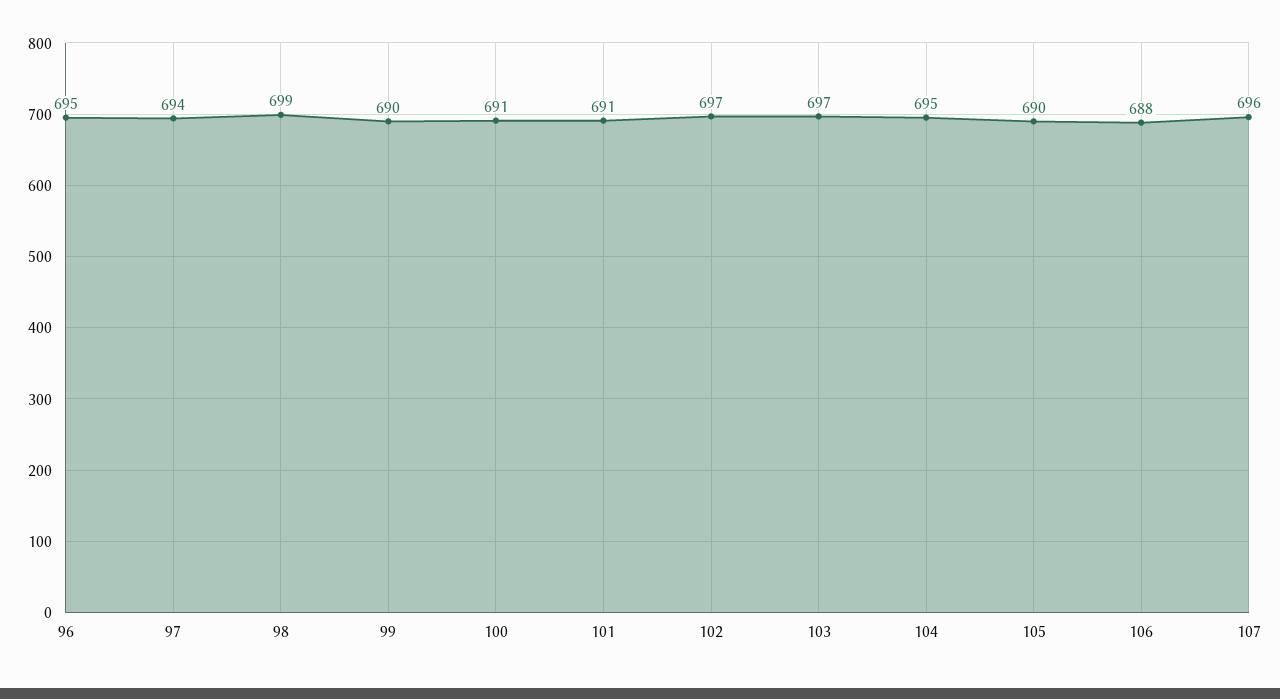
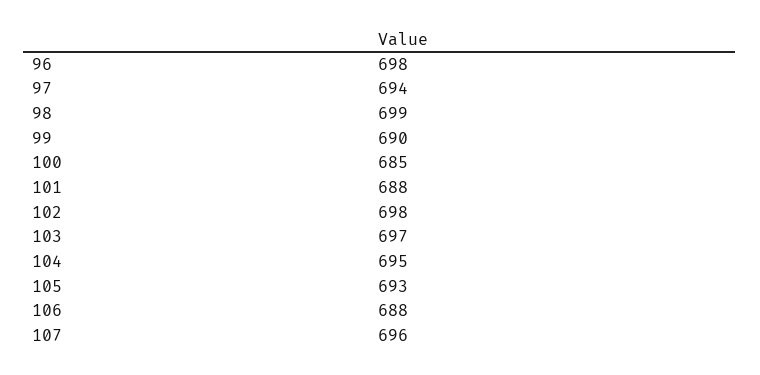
  {
-   "96": 695,
+   "96": 698,
    "97": 694,
    "98": 699,
    "99": 690,
-   "100": 691,
+   "100": 685,
-   "101": 691,
+   "101": 688,
-   "102": 697,
+   "102": 698,
    "103": 697,
    "104": 695,
-   "105": 690,
+   "105": 693,
    "106": 688,
    "107": 696
  }

